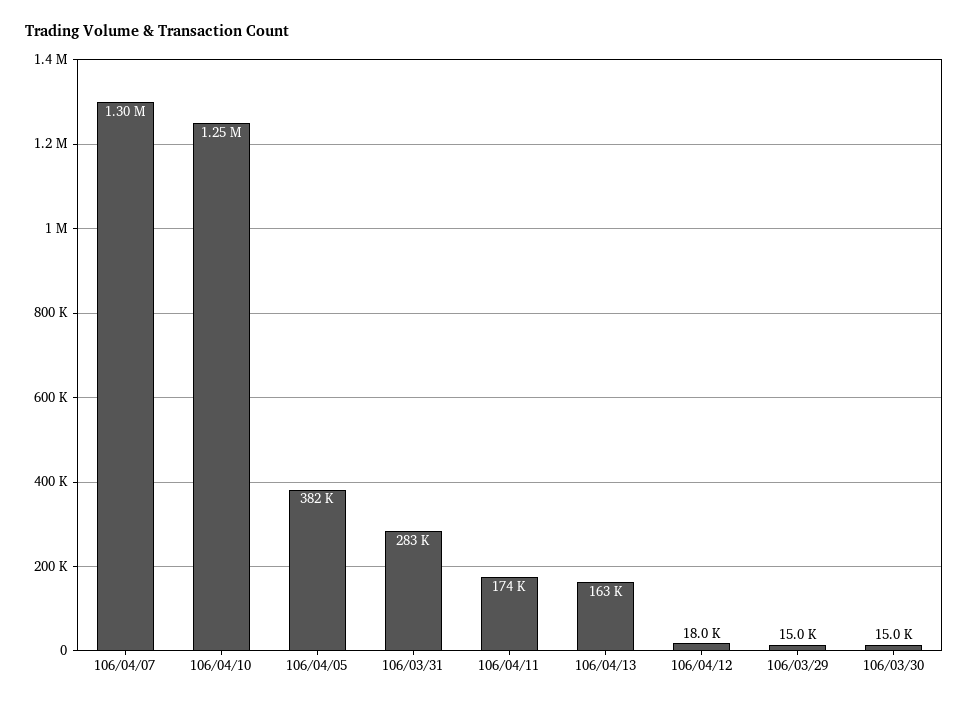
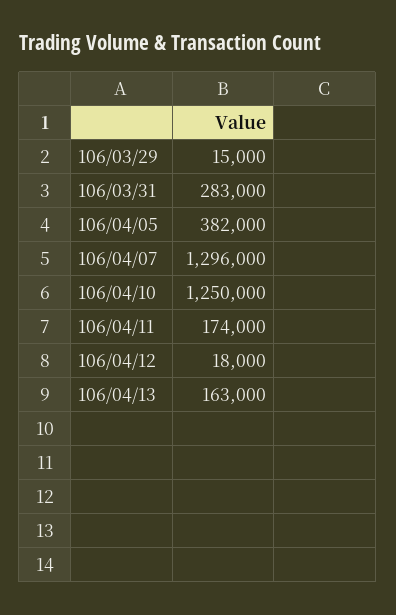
  {
    "106/04/07": 1296000,
    "106/04/10": 1250000,
    "106/04/05": 382000,
    "106/03/31": 283000,
    "106/04/11": 174000,
    "106/04/13": 163000,
    "106/04/12": 18000,
-   "106/03/29": 15000,
+   "106/03/29": 15000
-   "106/03/30": 15000
  }

